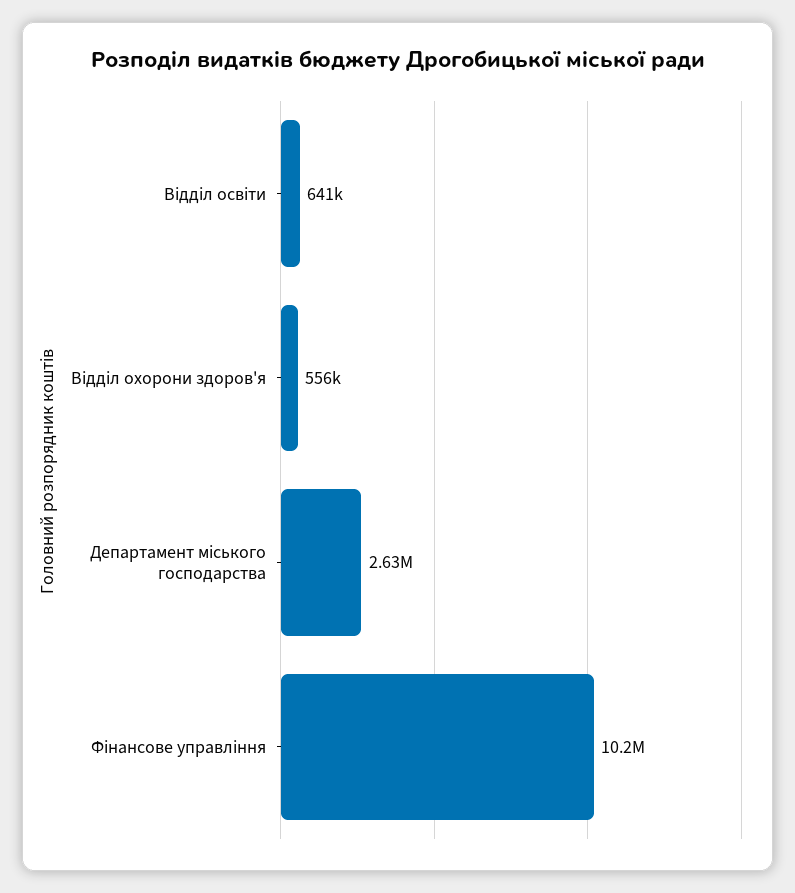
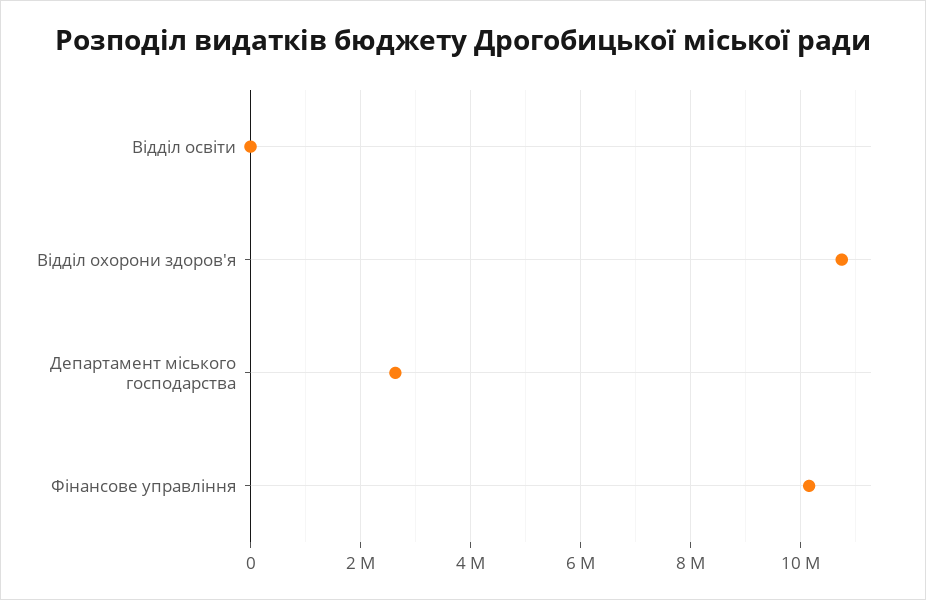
  {
-   "Відділ освіти": 641000,
+   "Відділ освіти": 0,
-   "Відділ охорони здоров'я": 556000,
+   "Відділ охорони здоров'я": 10800000,
    "Департамент міського господарства": 2630000,
    "Фінансове управління": 10200000
  }

